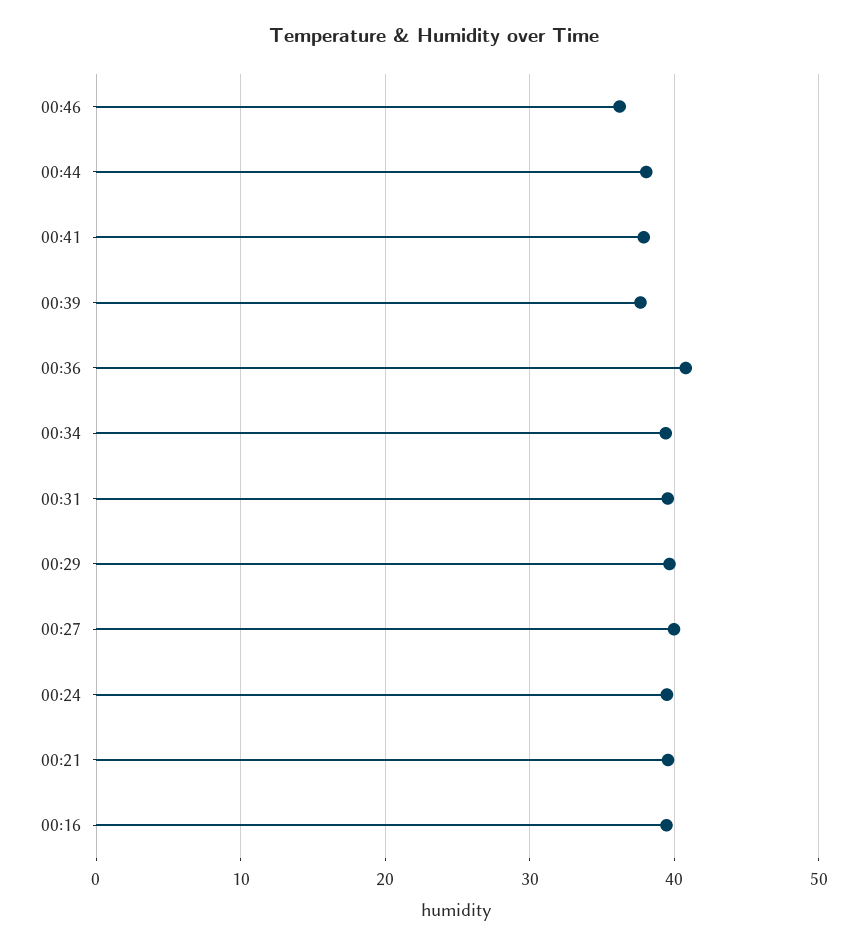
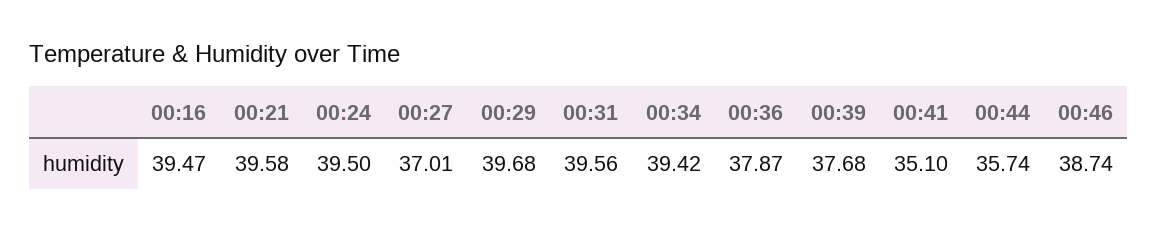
  {
-   "00:46": 36,
+   "00:46": 38.74,
-   "00:44": 38,
+   "00:44": 35.74,
-   "00:41": 38,
+   "00:41": 35.1,
    "00:39": 37.68,
-   "00:36": 41,
+   "00:36": 37.87,
    "00:34": 39.42,
    "00:31": 39.56,
    "00:29": 39.68,
-   "00:27": 40,
+   "00:27": 37.01,
    "00:24": 39.5,
    "00:21": 39.58,
    "00:16": 39.47
  }

